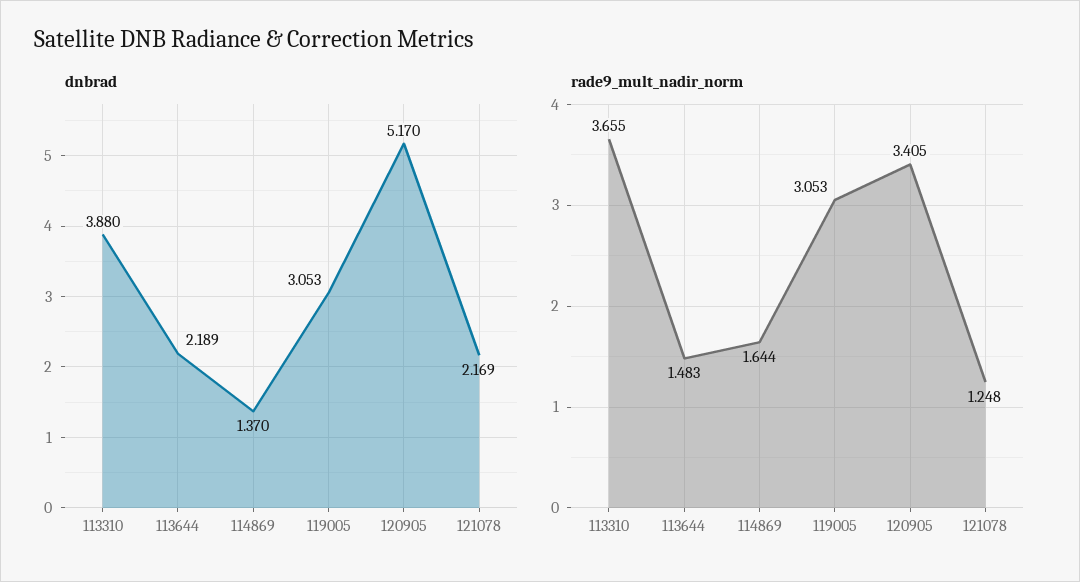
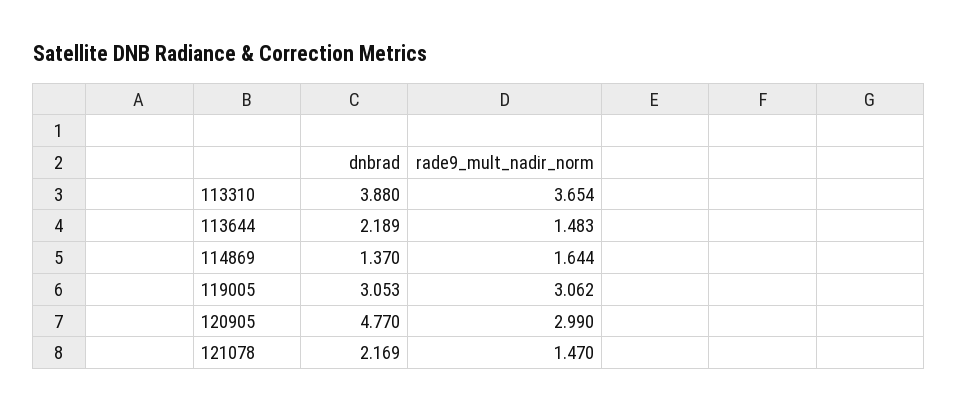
  {
    "dnbrad": {
      "113310": 3.88,
      "113644": 2.189,
      "114869": 1.37,
      "119005": 3.053,
-     "120905": 5.17,
+     "120905": 4.77,
      "121078": 2.169
    },
    "rade9_mult_nadir_norm": {
-     "113310": 3.655,
+     "113310": 3.654,
      "113644": 1.483,
      "114869": 1.644,
-     "119005": 3.053,
+     "119005": 3.062,
-     "120905": 3.405,
+     "120905": 2.99,
-     "121078": 1.248
+     "121078": 1.47
    }
  }

